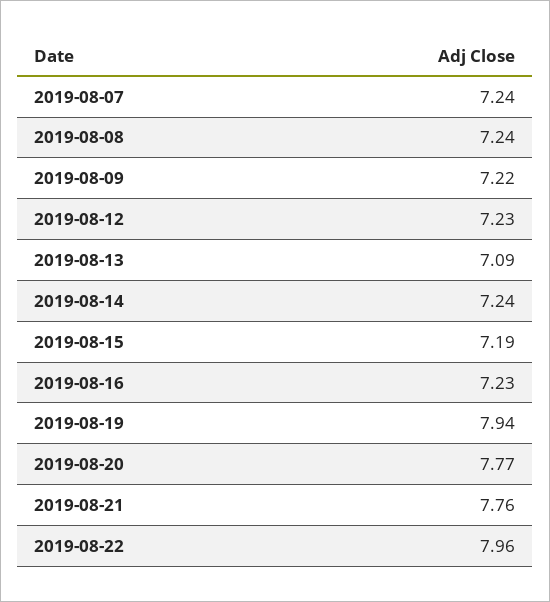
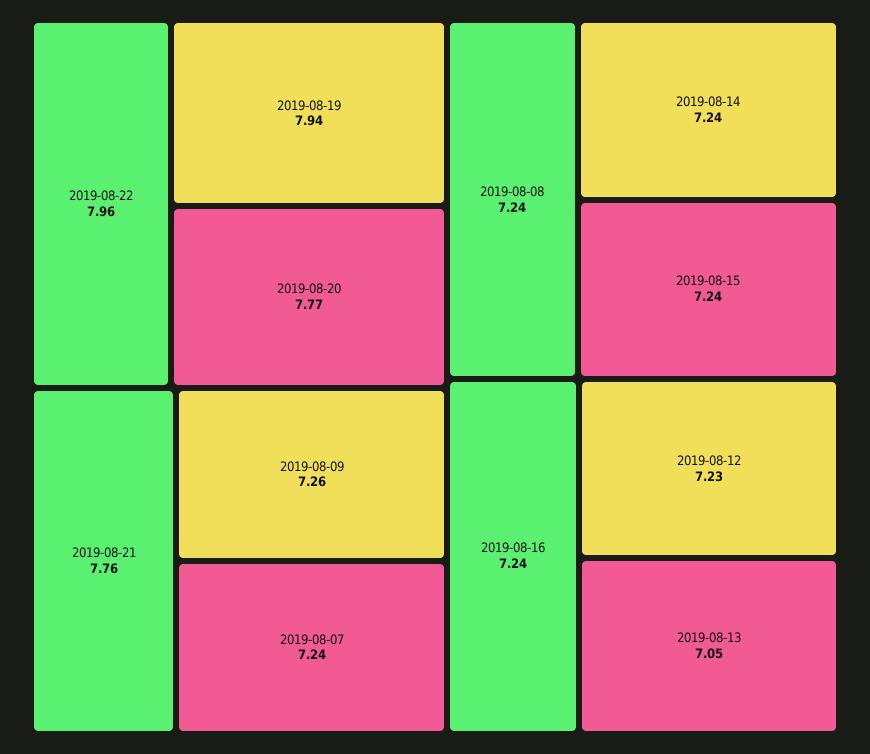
  {
    "2019-08-07": 7.24,
    "2019-08-08": 7.24,
-   "2019-08-09": 7.22,
+   "2019-08-09": 7.26,
    "2019-08-12": 7.23,
-   "2019-08-13": 7.09,
+   "2019-08-13": 7.05,
    "2019-08-14": 7.24,
-   "2019-08-15": 7.19,
+   "2019-08-15": 7.24,
-   "2019-08-16": 7.23,
+   "2019-08-16": 7.24,
    "2019-08-19": 7.94,
    "2019-08-20": 7.77,
    "2019-08-21": 7.76,
    "2019-08-22": 7.96
  }

